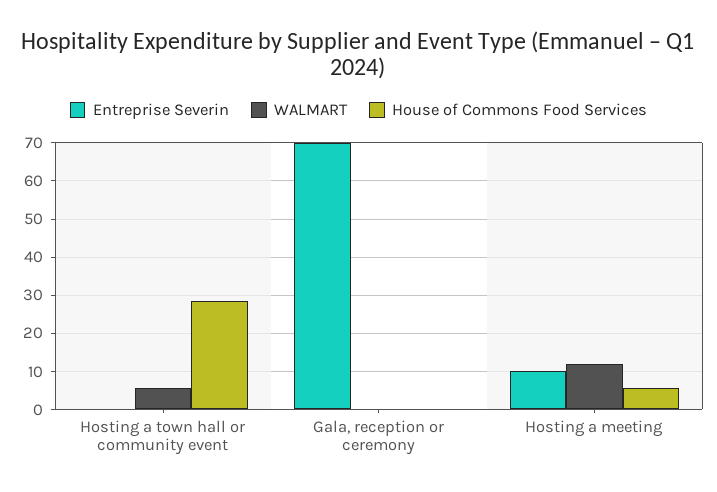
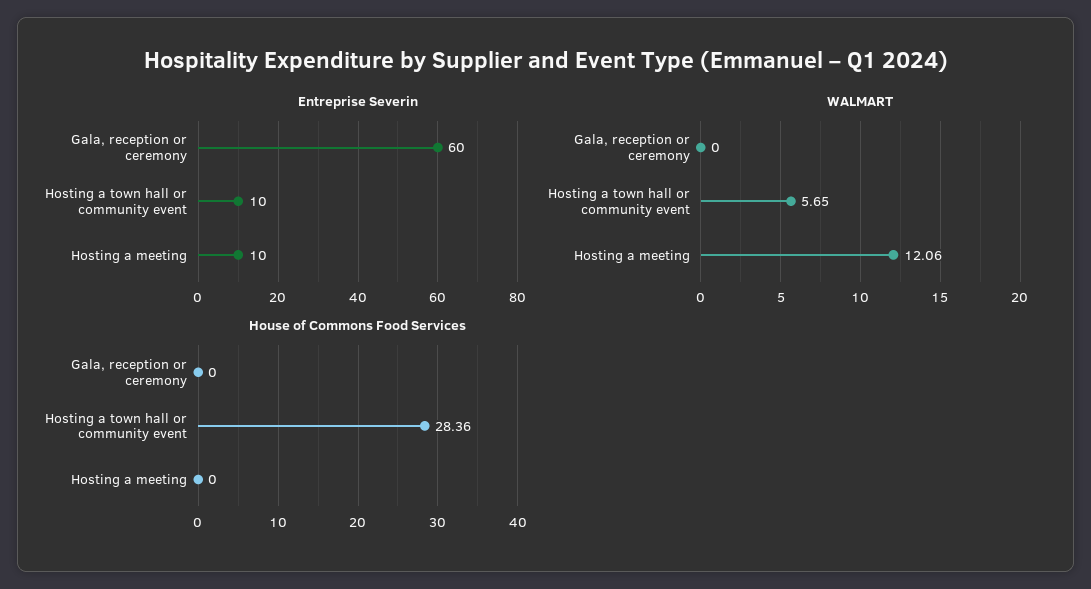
  {
    "Entreprise Severin": {
-     "Hosting a town hall or community event": 0,
+     "Hosting a town hall or community event": 10,
-     "Gala, reception or ceremony": 70,
+     "Gala, reception or ceremony": 60,
      "Hosting a meeting": 10
    },
    "WALMART": {
      "Hosting a town hall or community event": 5.65,
      "Gala, reception or ceremony": 0,
      "Hosting a meeting": 12.06
    },
    "House of Commons Food Services": {
      "Hosting a town hall or community event": 28.36,
      "Gala, reception or ceremony": 0,
-     "Hosting a meeting": 6
+     "Hosting a meeting": 0
    }
  }

